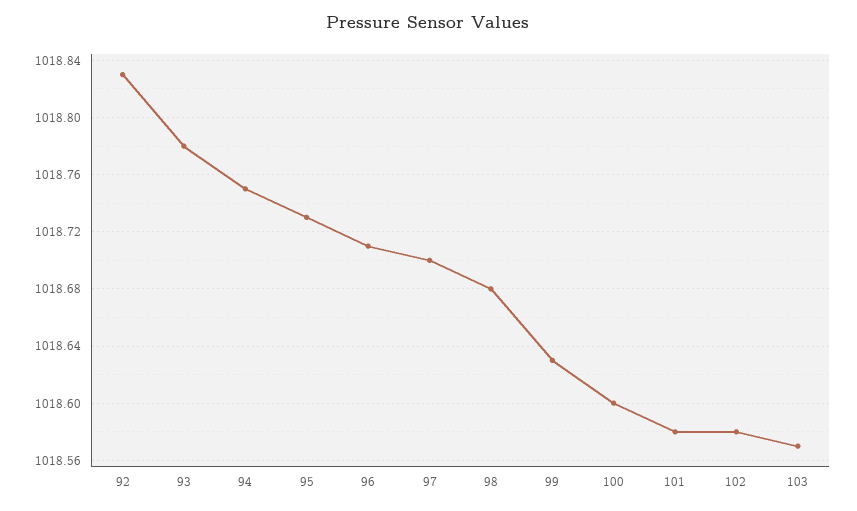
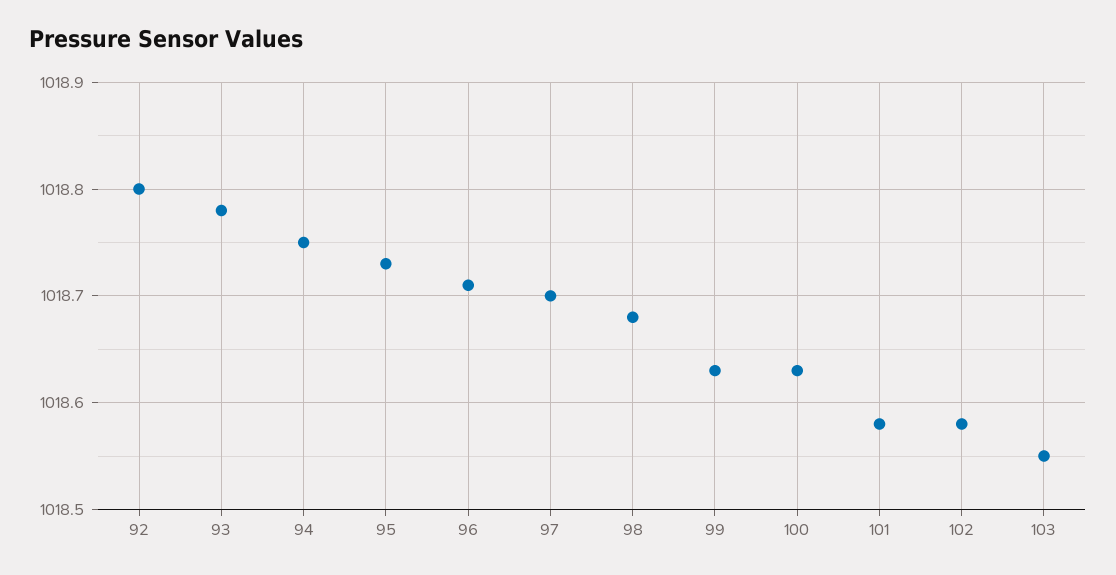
  {
-   "92": 1018.83,
+   "92": 1018.8,
    "93": 1018.78,
    "94": 1018.75,
    "95": 1018.73,
    "96": 1018.71,
    "97": 1018.7,
    "98": 1018.68,
    "99": 1018.63,
-   "100": 1018.6,
+   "100": 1018.63,
    "101": 1018.58,
    "102": 1018.58,
-   "103": 1018.57
+   "103": 1018.55
  }

